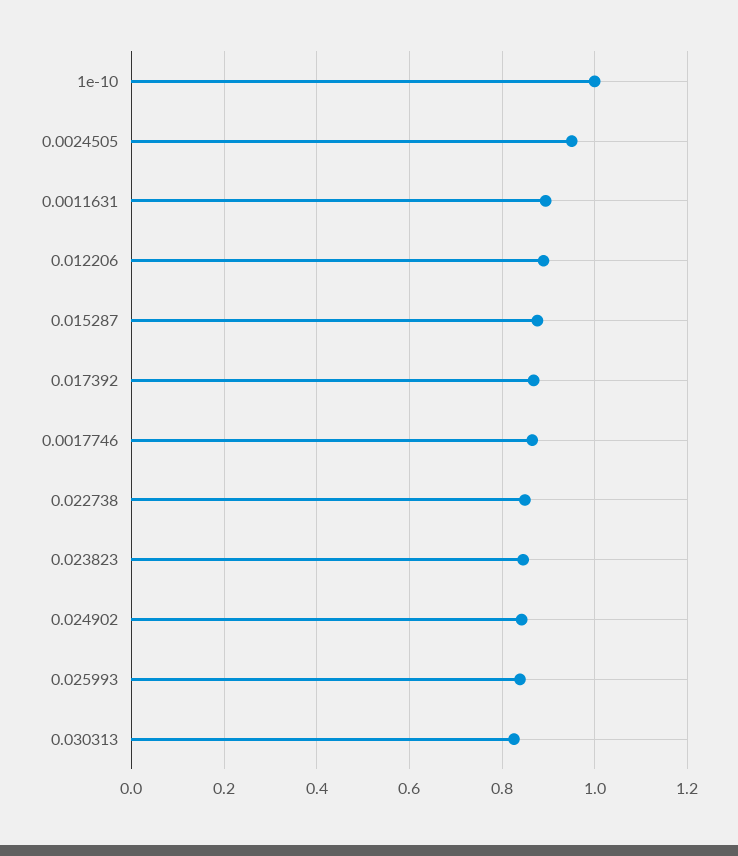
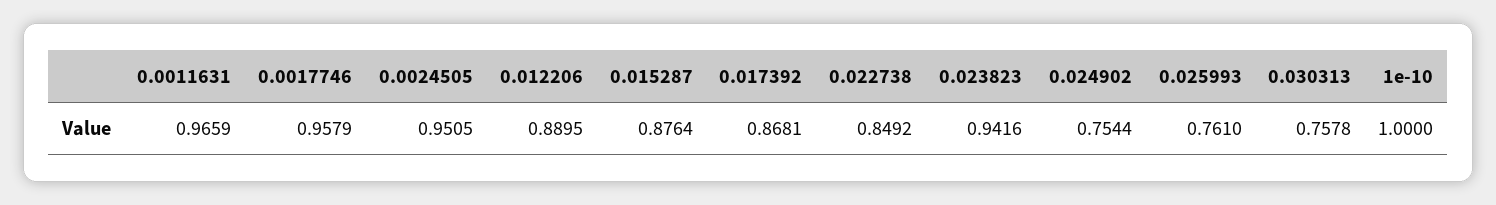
  {
    "1e-10": 1,
    "0.0024505": 0.9505,
-   "0.0011631": 0.9,
+   "0.0011631": 0.9659,
    "0.012206": 0.8895,
    "0.015287": 0.8764,
    "0.017392": 0.8681,
-   "0.0017746": 0.86,
+   "0.0017746": 0.9579,
    "0.022738": 0.8492,
-   "0.023823": 0.84,
+   "0.023823": 0.9416,
-   "0.024902": 0.84,
+   "0.024902": 0.7544,
-   "0.025993": 0.84,
+   "0.025993": 0.761,
-   "0.030313": 0.82
+   "0.030313": 0.7578
  }

